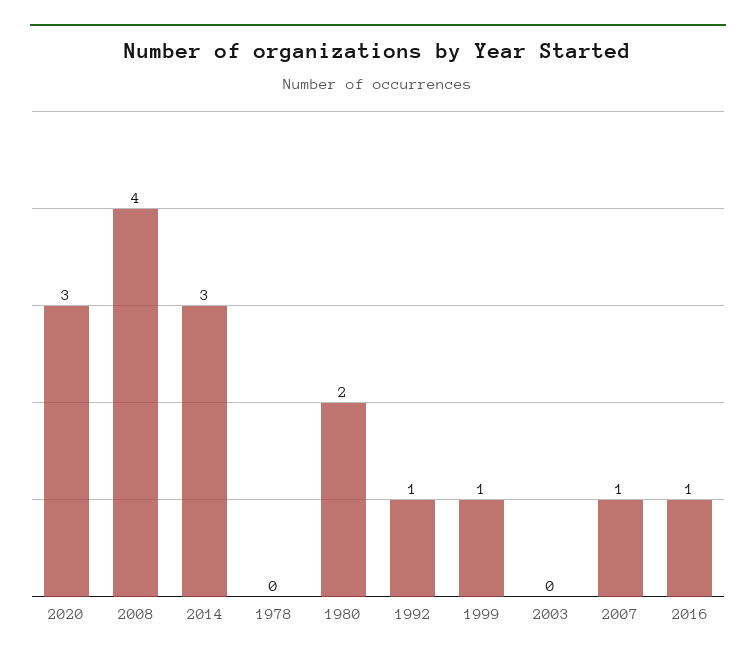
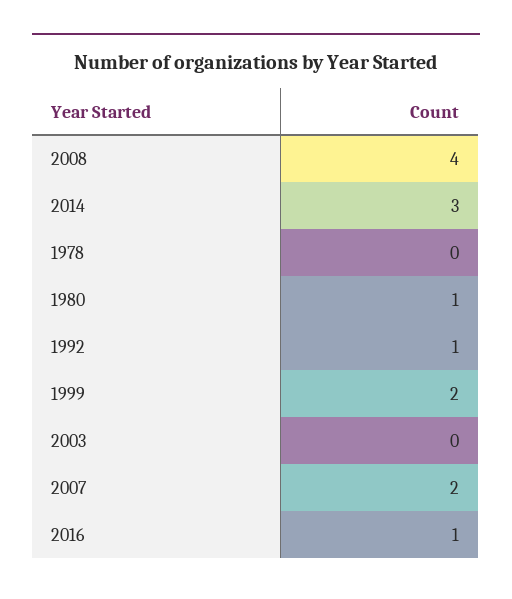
  {
-   "2020": 3,
    "2008": 4,
    "2014": 3,
    "1978": 0,
-   "1980": 2,
+   "1980": 1,
    "1992": 1,
-   "1999": 1,
+   "1999": 2,
    "2003": 0,
-   "2007": 1,
+   "2007": 2,
    "2016": 1
  }

